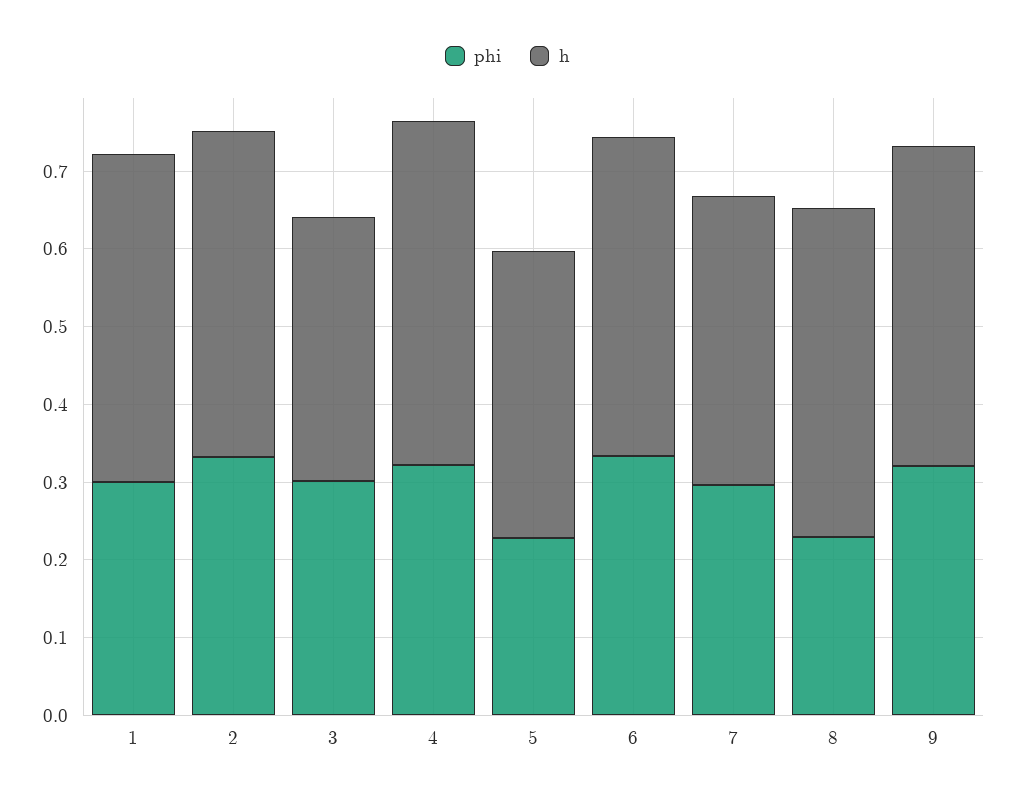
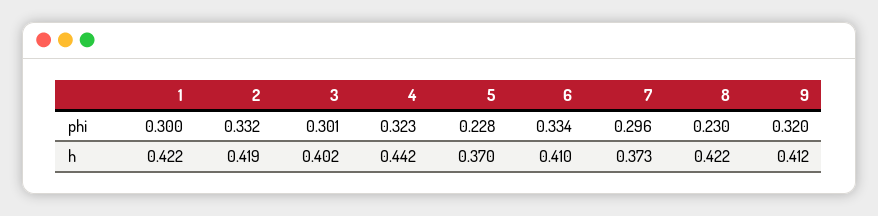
  {
    "phi": {
      "1": 0.3,
      "2": 0.332,
      "3": 0.301,
      "4": 0.323,
      "5": 0.228,
      "6": 0.334,
      "7": 0.296,
      "8": 0.23,
      "9": 0.32
    },
    "h": {
      "1": 0.422,
      "2": 0.419,
-     "3": 0.34,
+     "3": 0.402,
      "4": 0.442,
      "5": 0.37,
      "6": 0.41,
      "7": 0.373,
      "8": 0.422,
      "9": 0.412
    }
  }

